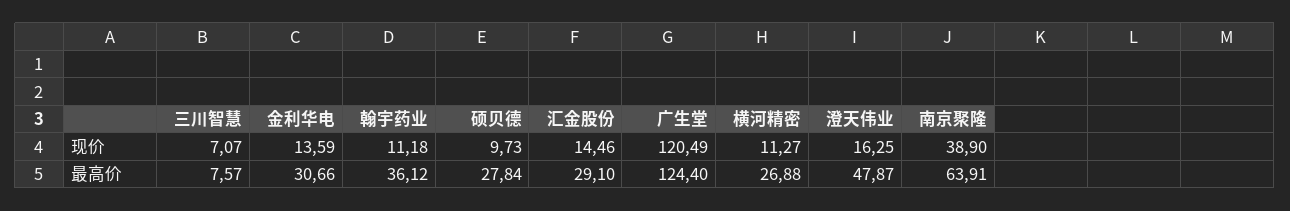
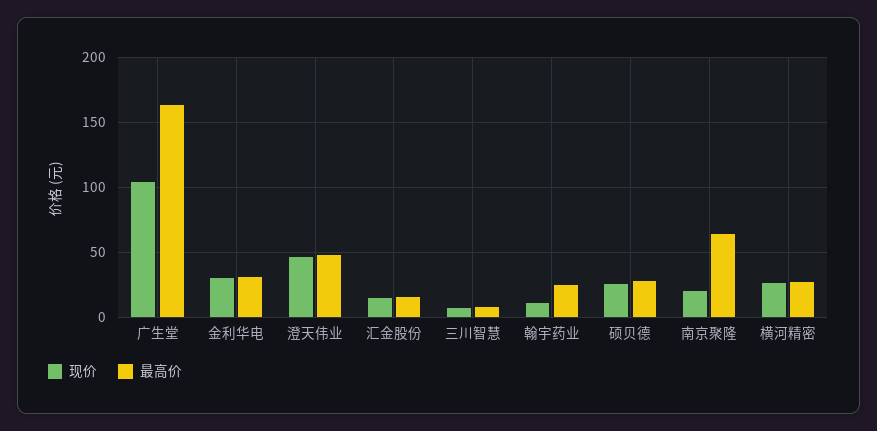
  {
    "现价": {
      "三川智慧": 7.07,
-     "金利华电": 13.59,
+     "金利华电": 30,
      "翰宇药业": 11.18,
-     "硕贝德": 9.73,
+     "硕贝德": 25,
      "汇金股份": 14.46,
-     "广生堂": 120.49,
+     "广生堂": 105,
-     "横河精密": 11.27,
+     "横河精密": 25,
-     "澄天伟业": 16.25,
+     "澄天伟业": 45,
-     "南京聚隆": 38.9
+     "南京聚隆": 20
    },
    "最高价": {
      "三川智慧": 7.57,
      "金利华电": 30.66,
-     "翰宇药业": 36.12,
+     "翰宇药业": 25,
      "硕贝德": 27.84,
-     "汇金股份": 29.1,
+     "汇金股份": 15,
-     "广生堂": 124.4,
+     "广生堂": 165,
      "横河精密": 26.88,
      "澄天伟业": 47.87,
      "南京聚隆": 63.91
    }
  }

